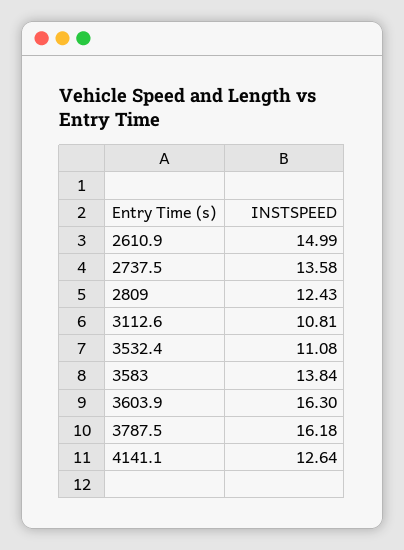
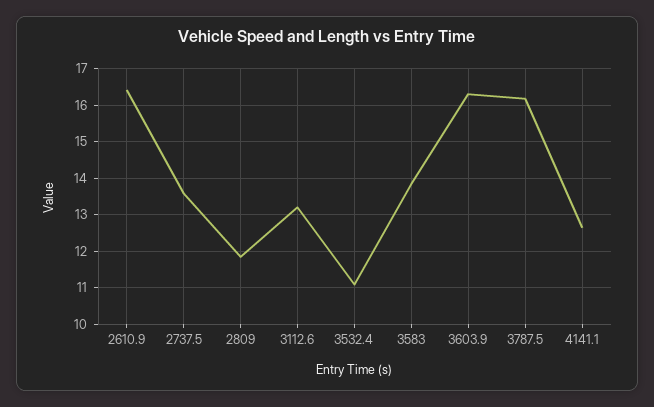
  {
-   "2610.9": 14.99,
+   "2610.9": 16.4,
    "2737.5": 13.58,
-   "2809": 12.43,
+   "2809": 11.8,
-   "3112.6": 10.81,
+   "3112.6": 13.2,
    "3532.4": 11.08,
    "3583": 13.84,
    "3603.9": 16.3,
    "3787.5": 16.18,
    "4141.1": 12.64
  }

